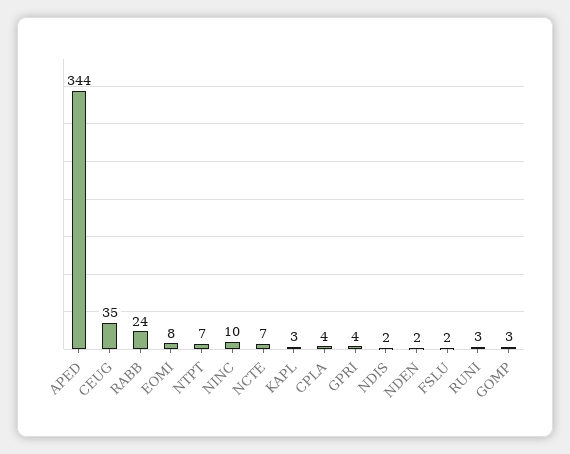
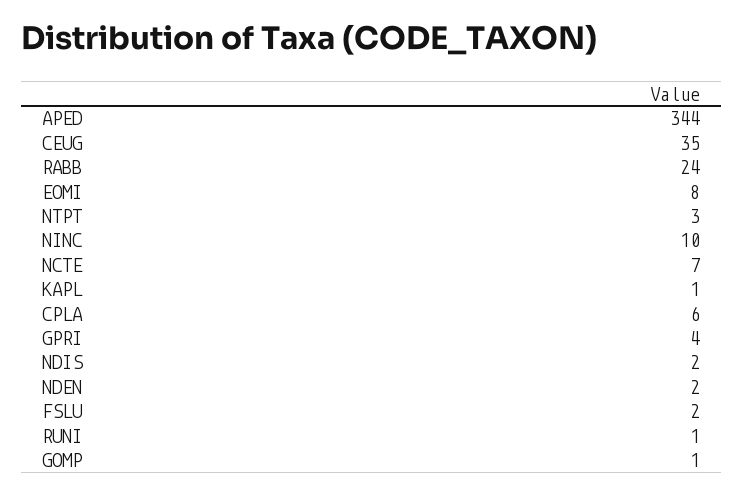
  {
    "APED": 344,
    "CEUG": 35,
    "RABB": 24,
    "EOMI": 8,
-   "NTPT": 7,
+   "NTPT": 3,
    "NINC": 10,
    "NCTE": 7,
-   "KAPL": 3,
+   "KAPL": 1,
-   "CPLA": 4,
+   "CPLA": 6,
    "GPRI": 4,
    "NDIS": 2,
    "NDEN": 2,
    "FSLU": 2,
-   "RUNI": 3,
+   "RUNI": 1,
-   "GOMP": 3
+   "GOMP": 1
  }

